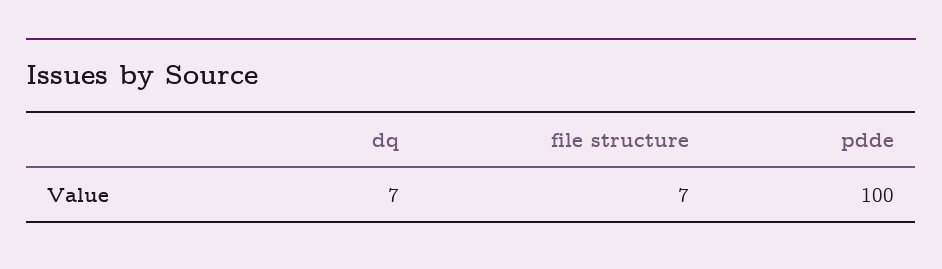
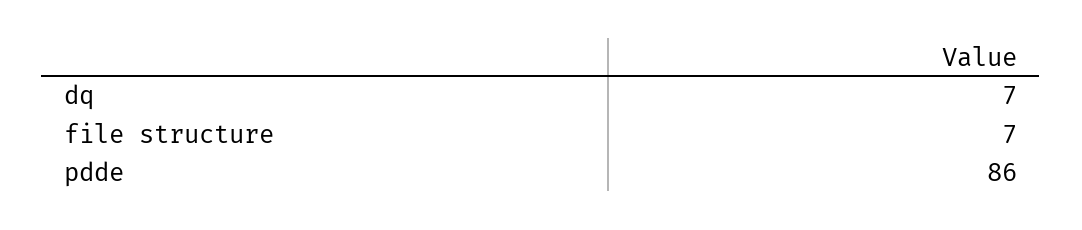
  {
    "dq": 7,
    "file structure": 7,
-   "pdde": 100
+   "pdde": 86
  }

